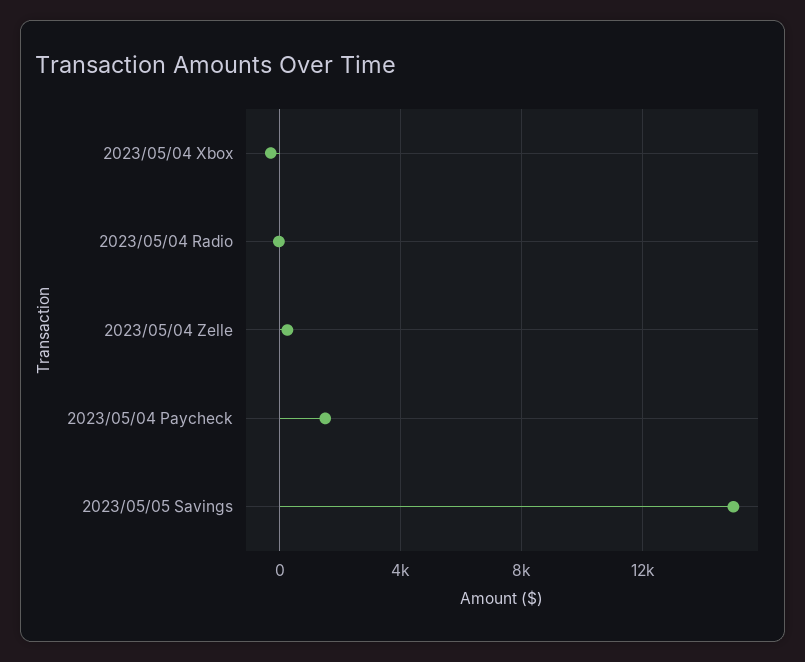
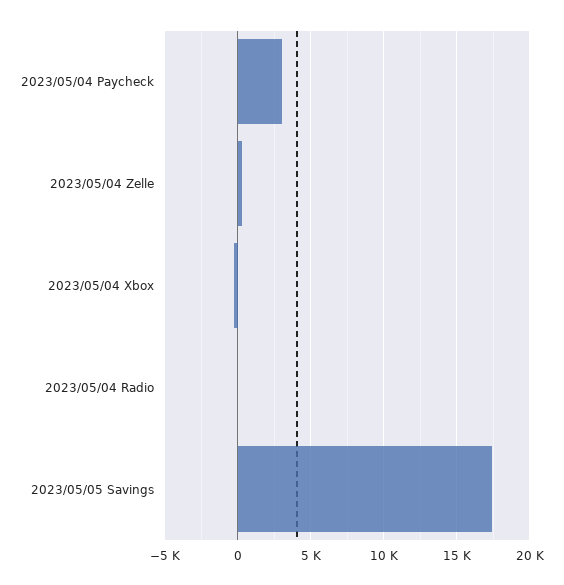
  {
    "2023/05/04 Xbox": -500,
    "2023/05/04 Radio": 0,
    "2023/05/04 Zelle": 500,
-   "2023/05/04 Paycheck": 1500,
+   "2023/05/04 Paycheck": 3000,
-   "2023/05/05 Savings": 15000
+   "2023/05/05 Savings": 17500
  }

